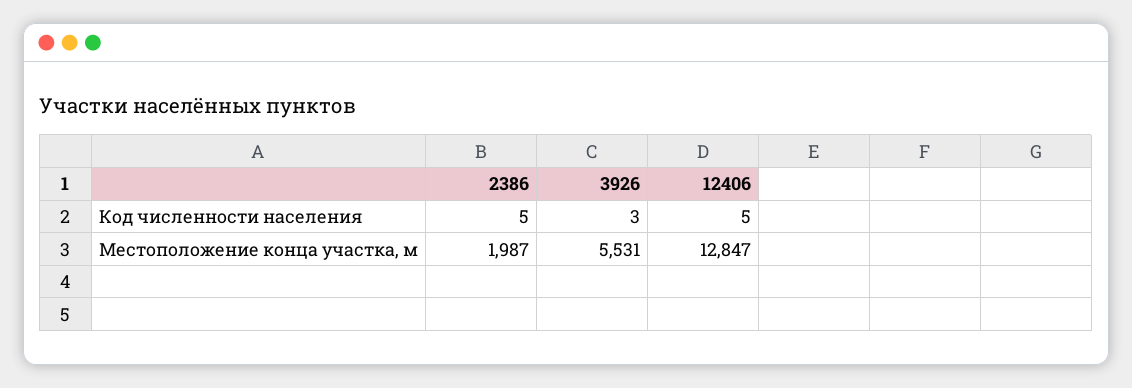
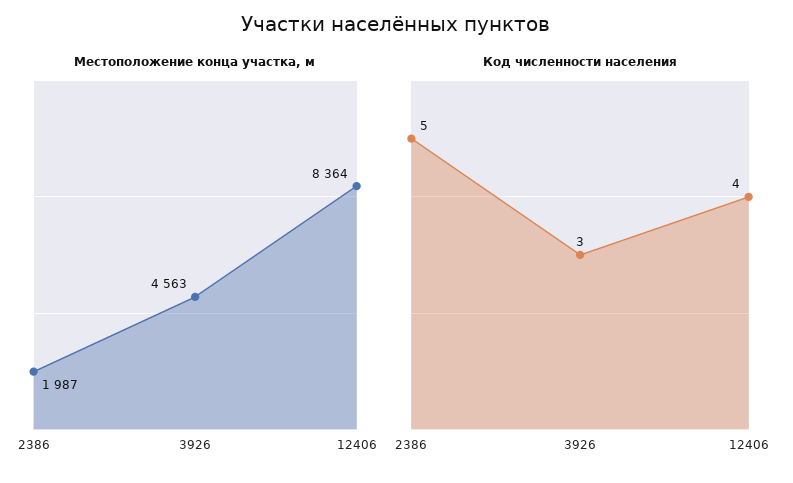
  {
    "Код численности населения": {
      "2386": 5,
      "3926": 3,
-     "12406": 5
+     "12406": 4
    },
    "Местоположение конца участка, м": {
      "2386": 1987,
-     "3926": 5531,
+     "3926": 4563,
-     "12406": 12847
+     "12406": 8364
    }
  }

